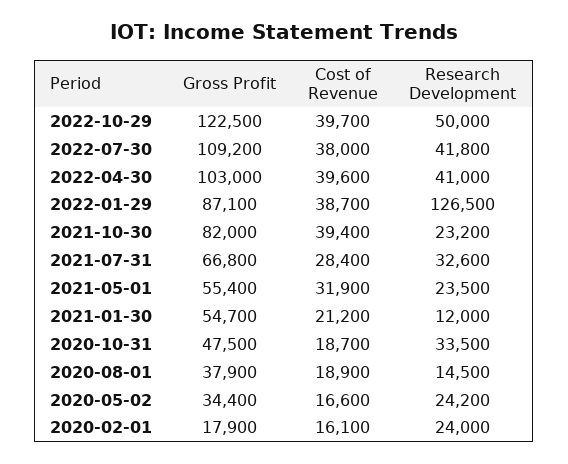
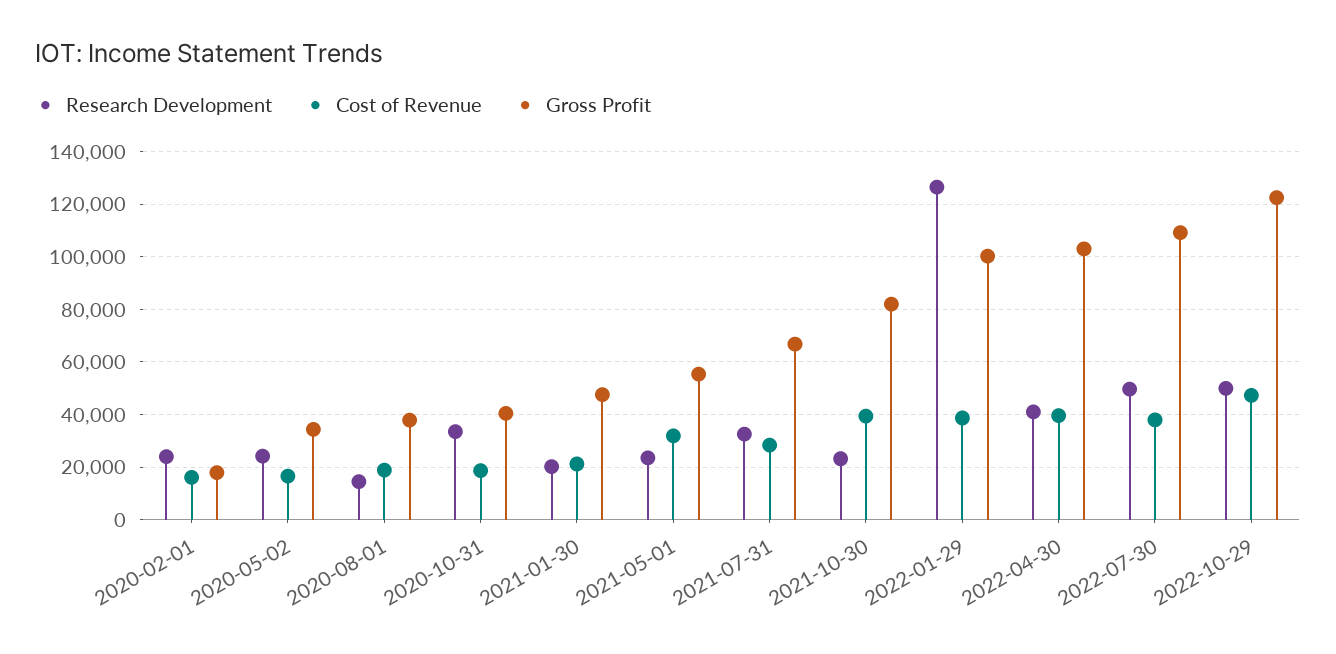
  {
    "Gross Profit": {
      "2022-10-29": 122500,
      "2022-07-30": 109200,
      "2022-04-30": 103000,
-     "2022-01-29": 87100,
+     "2022-01-29": 100000,
      "2021-10-30": 82000,
      "2021-07-31": 66800,
      "2021-05-01": 55400,
-     "2021-01-30": 54700,
+     "2021-01-30": 47500,
-     "2020-10-31": 47500,
+     "2020-10-31": 40000,
      "2020-08-01": 37900,
      "2020-05-02": 34400,
      "2020-02-01": 17900
    },
    "Cost of Revenue": {
-     "2022-10-29": 39700,
+     "2022-10-29": 47500,
      "2022-07-30": 38000,
      "2022-04-30": 39600,
      "2022-01-29": 38700,
      "2021-10-30": 39400,
      "2021-07-31": 28400,
      "2021-05-01": 31900,
      "2021-01-30": 21200,
      "2020-10-31": 18700,
      "2020-08-01": 18900,
      "2020-05-02": 16600,
      "2020-02-01": 16100
    },
    "Research Development": {
      "2022-10-29": 50000,
-     "2022-07-30": 41800,
+     "2022-07-30": 50000,
      "2022-04-30": 41000,
      "2022-01-29": 126500,
      "2021-10-30": 23200,
      "2021-07-31": 32600,
      "2021-05-01": 23500,
-     "2021-01-30": 12000,
+     "2021-01-30": 20000,
      "2020-10-31": 33500,
      "2020-08-01": 14500,
      "2020-05-02": 24200,
      "2020-02-01": 24000
    }
  }

